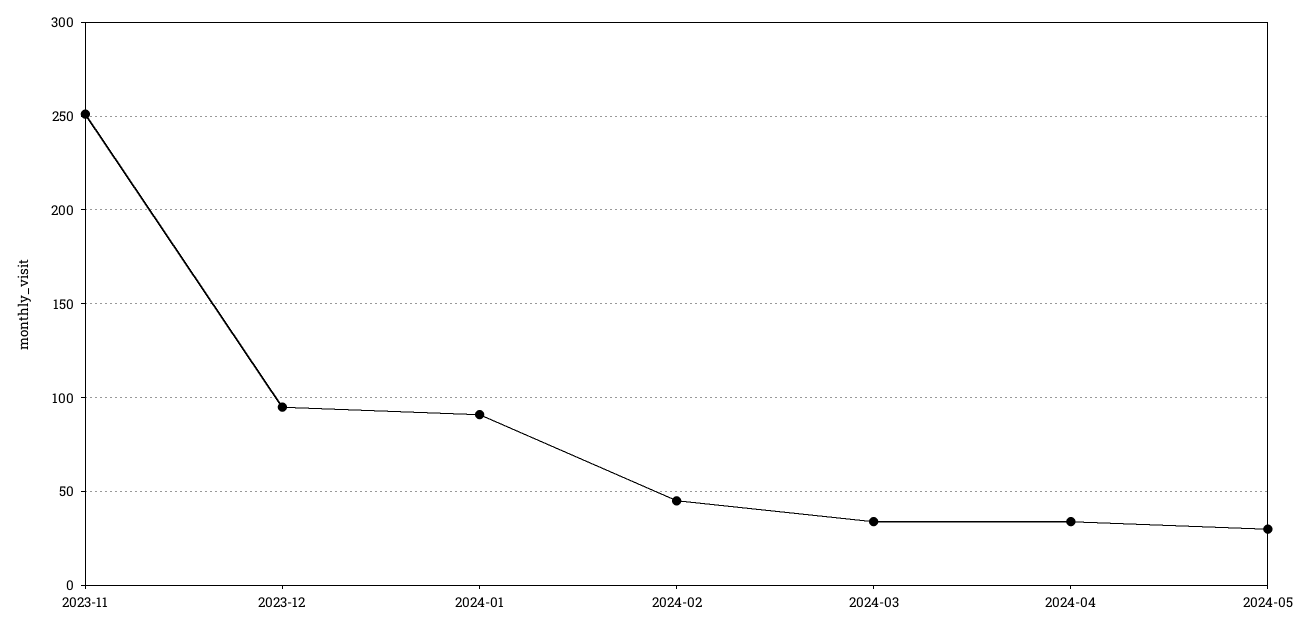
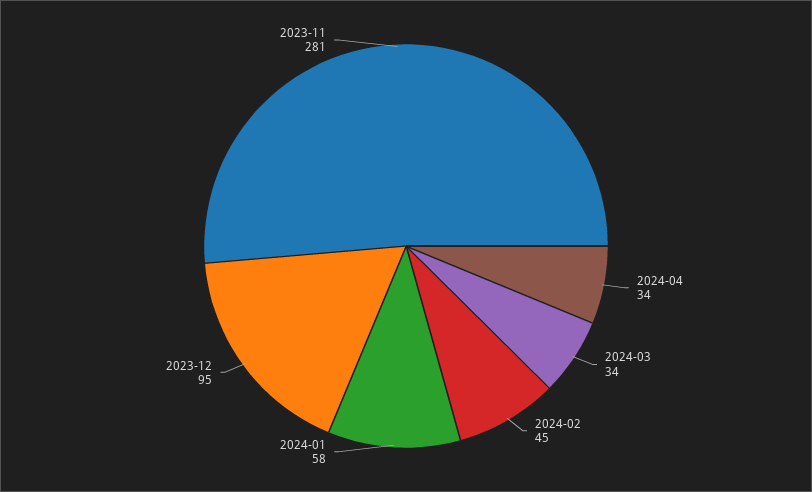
  {
-   "2023-11": 250,
+   "2023-11": 281,
    "2023-12": 95,
-   "2024-01": 90,
+   "2024-01": 58,
    "2024-02": 45,
    "2024-03": 34,
-   "2024-04": 34,
+   "2024-04": 34
-   "2024-05": 30
  }

